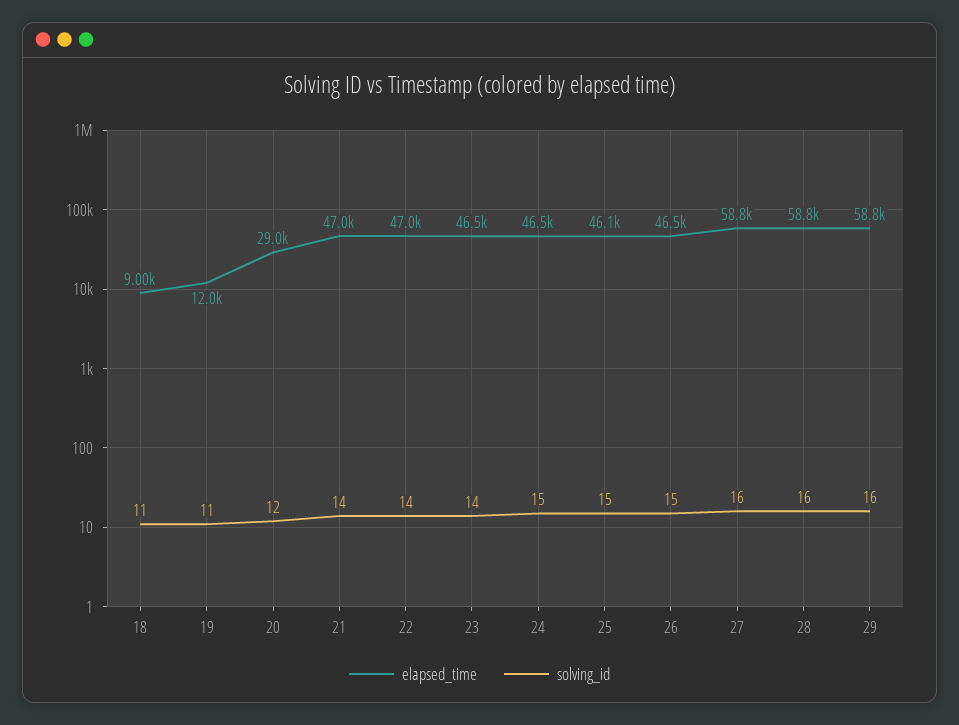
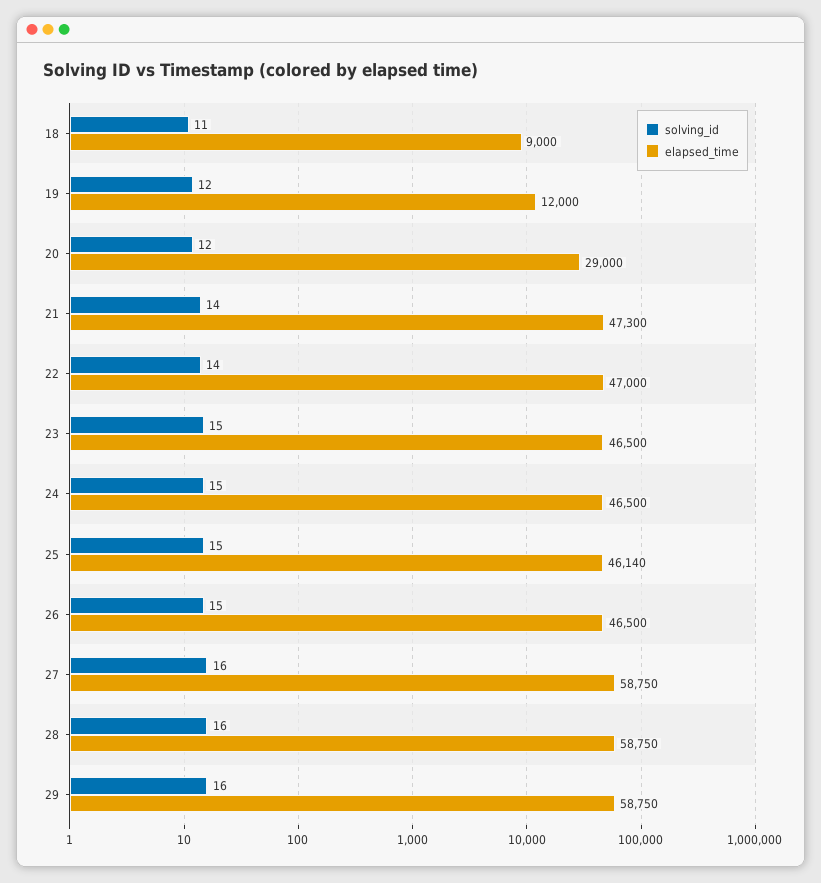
  {
    "elapsed_time": {
      "18": 9000,
      "19": 12000,
      "20": 29000,
-     "21": 47000,
+     "21": 47300,
      "22": 47000,
      "23": 46500,
      "24": 46500,
      "25": 46140,
      "26": 46500,
      "27": 58750,
      "28": 58750,
      "29": 58750
    },
    "solving_id": {
      "18": 11,
-     "19": 11,
+     "19": 12,
      "20": 12,
      "21": 14,
      "22": 14,
-     "23": 14,
+     "23": 15,
      "24": 15,
      "25": 15,
      "26": 15,
      "27": 16,
      "28": 16,
      "29": 16
    }
  }

